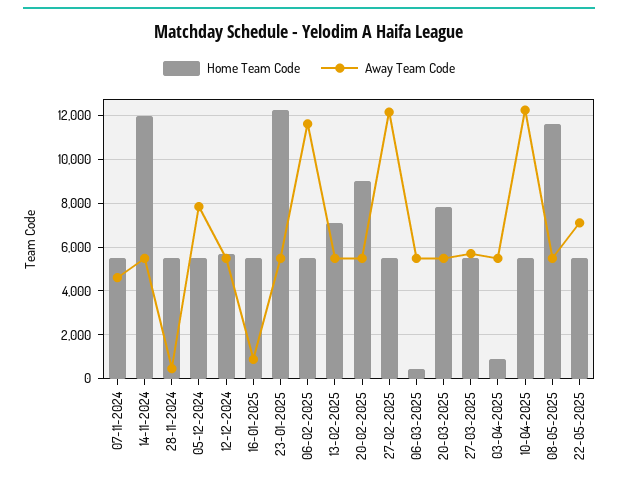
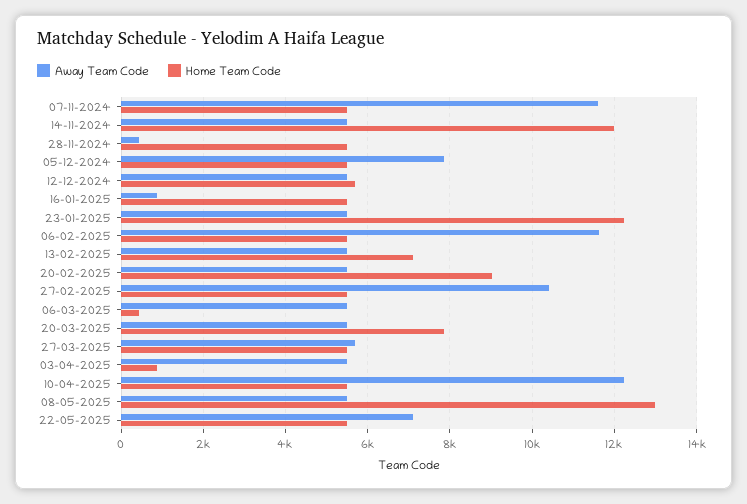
  {
    "Home Team Code": {
      "07-11-2024": 5400,
      "14-11-2024": 12000,
      "28-11-2024": 5400,
      "05-12-2024": 5400,
      "12-12-2024": 5600,
      "16-01-2025": 5400,
      "23-01-2025": 12200,
      "06-02-2025": 5400,
      "13-02-2025": 7000,
      "20-02-2025": 9000,
      "27-02-2025": 5400,
      "06-03-2025": 400,
      "20-03-2025": 7800,
      "27-03-2025": 5400,
      "03-04-2025": 800,
      "10-04-2025": 5400,
-     "08-05-2025": 11500,
+     "08-05-2025": 13000,
      "22-05-2025": 5400
    },
    "Away Team Code": {
-     "07-11-2024": 4500,
+     "07-11-2024": 11600,
      "14-11-2024": 5400,
      "28-11-2024": 400,
      "05-12-2024": 7800,
      "12-12-2024": 5400,
      "16-01-2025": 800,
      "23-01-2025": 5400,
      "06-02-2025": 11600,
      "13-02-2025": 5400,
      "20-02-2025": 5400,
-     "27-02-2025": 12000,
+     "27-02-2025": 10400,
      "06-03-2025": 5400,
      "20-03-2025": 5400,
      "27-03-2025": 5600,
      "03-04-2025": 5400,
      "10-04-2025": 12200,
      "08-05-2025": 5400,
      "22-05-2025": 7000
    }
  }

